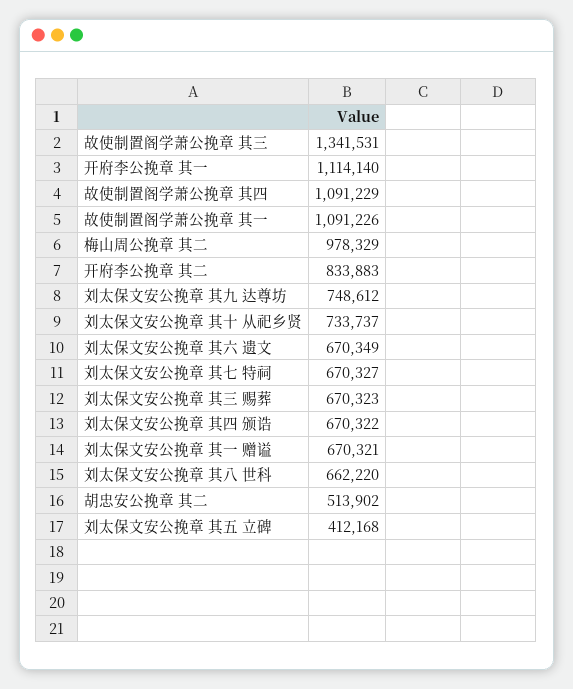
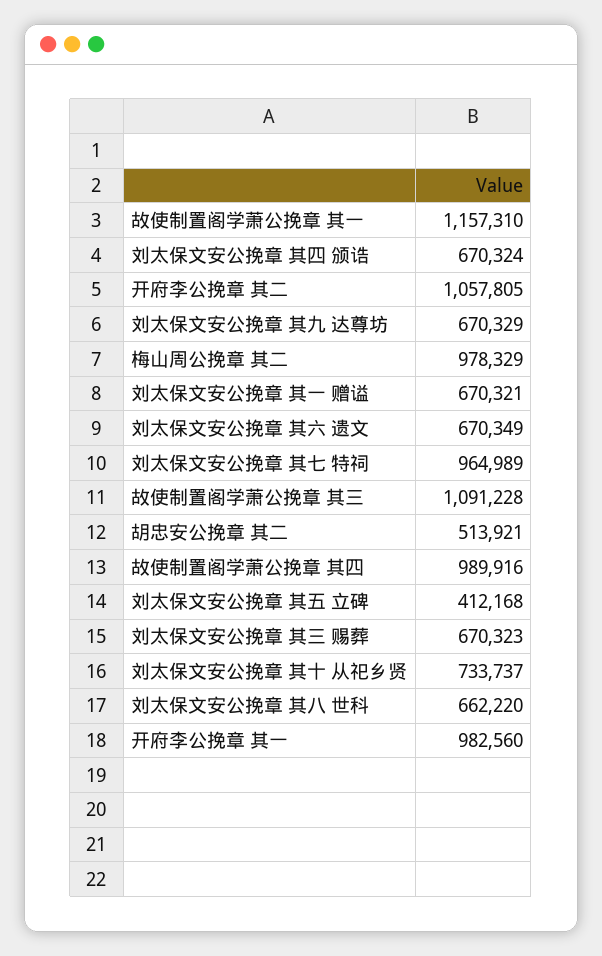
  {
-   "故使制置阁学萧公挽章 其三": 1341531,
+   "故使制置阁学萧公挽章 其三": 1091228,
-   "开府李公挽章 其一": 1114140,
+   "开府李公挽章 其一": 982560,
-   "故使制置阁学萧公挽章 其四": 1091229,
+   "故使制置阁学萧公挽章 其四": 989916,
-   "故使制置阁学萧公挽章 其一": 1091226,
+   "故使制置阁学萧公挽章 其一": 1157310,
    "梅山周公挽章 其二": 978329,
-   "开府李公挽章 其二": 833883,
+   "开府李公挽章 其二": 1057805,
-   "刘太保文安公挽章 其九 达尊坊": 748612,
+   "刘太保文安公挽章 其九 达尊坊": 670329,
    "刘太保文安公挽章 其十 从祀乡贤": 733737,
    "刘太保文安公挽章 其六 遗文": 670349,
-   "刘太保文安公挽章 其七 特祠": 670327,
+   "刘太保文安公挽章 其七 特祠": 964989,
    "刘太保文安公挽章 其三 赐葬": 670323,
-   "刘太保文安公挽章 其四 颁诰": 670322,
+   "刘太保文安公挽章 其四 颁诰": 670324,
    "刘太保文安公挽章 其一 赠谥": 670321,
    "刘太保文安公挽章 其八 世科": 662220,
-   "胡忠安公挽章 其二": 513902,
+   "胡忠安公挽章 其二": 513921,
    "刘太保文安公挽章 其五 立碑": 412168
  }

